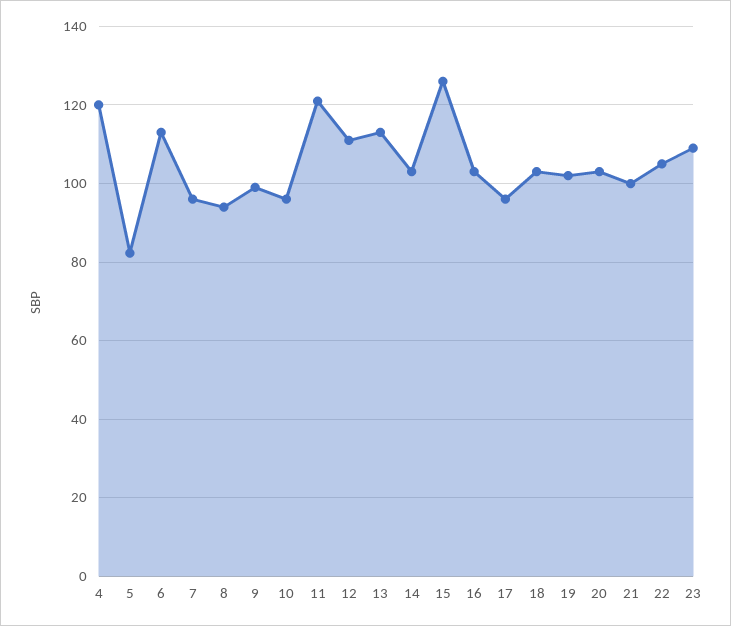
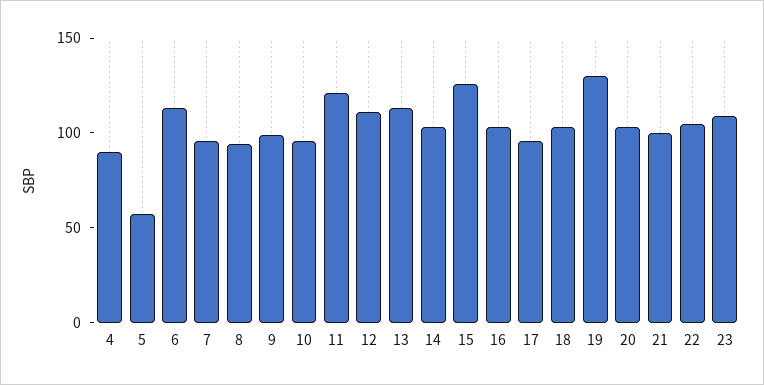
  {
-   "4": 120,
+   "4": 90,
-   "5": 82,
+   "5": 60,
    "6": 114,
    "7": 96,
    "8": 94,
    "9": 100,
    "10": 96,
    "11": 122,
    "12": 112,
    "13": 114,
    "14": 104,
    "15": 126,
    "16": 104,
    "17": 96,
    "18": 104,
-   "19": 102,
+   "19": 130,
    "20": 104,
    "21": 100,
    "22": 106,
    "23": 110
  }

